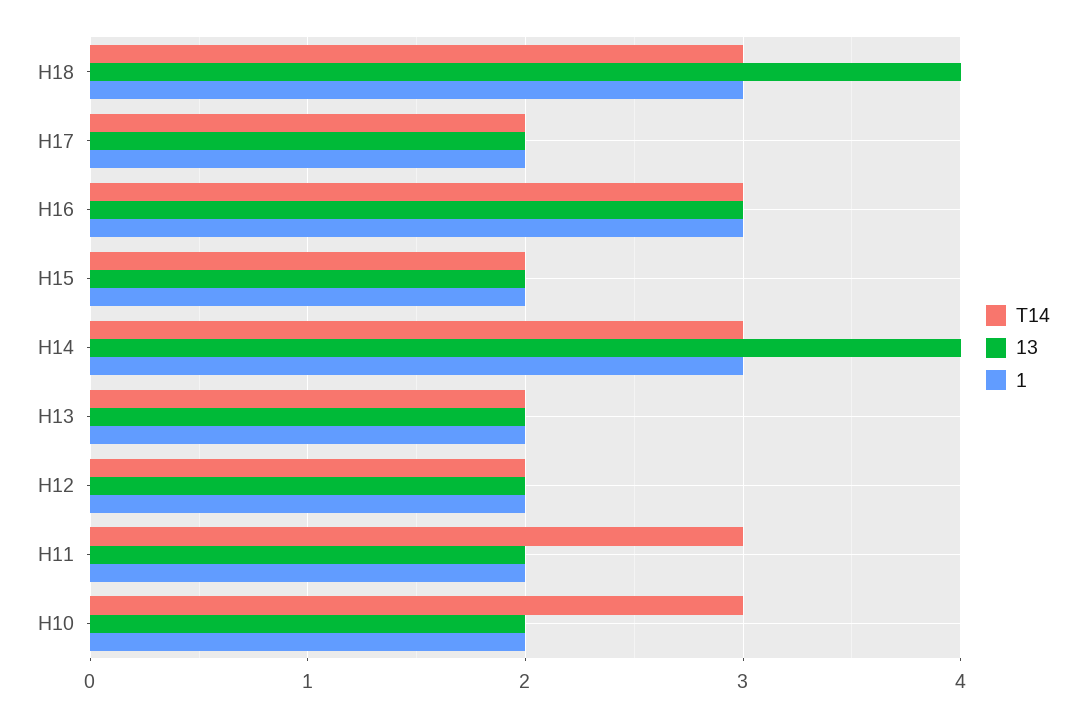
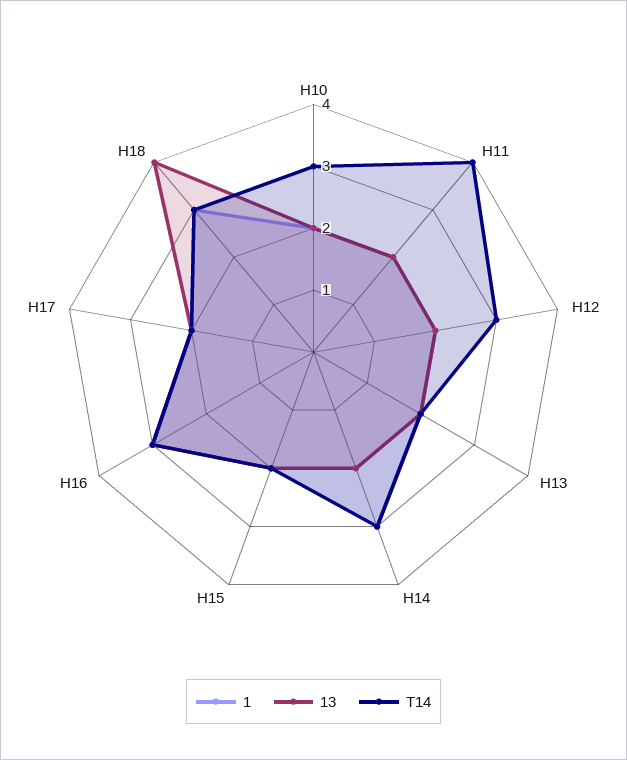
  {
    "T14": {
      "H18": 3,
      "H17": 2,
      "H16": 3,
      "H15": 2,
      "H14": 3,
      "H13": 2,
-     "H12": 2,
+     "H12": 3,
-     "H11": 3,
+     "H11": 4,
      "H10": 3
    },
    "13": {
      "H18": 4,
      "H17": 2,
      "H16": 3,
      "H15": 2,
-     "H14": 4,
+     "H14": 2,
      "H13": 2,
      "H12": 2,
      "H11": 2,
      "H10": 2
    },
    "1": {
      "H18": 3,
      "H17": 2,
      "H16": 3,
      "H15": 2,
      "H14": 3,
      "H13": 2,
      "H12": 2,
      "H11": 2,
      "H10": 2
    }
  }

